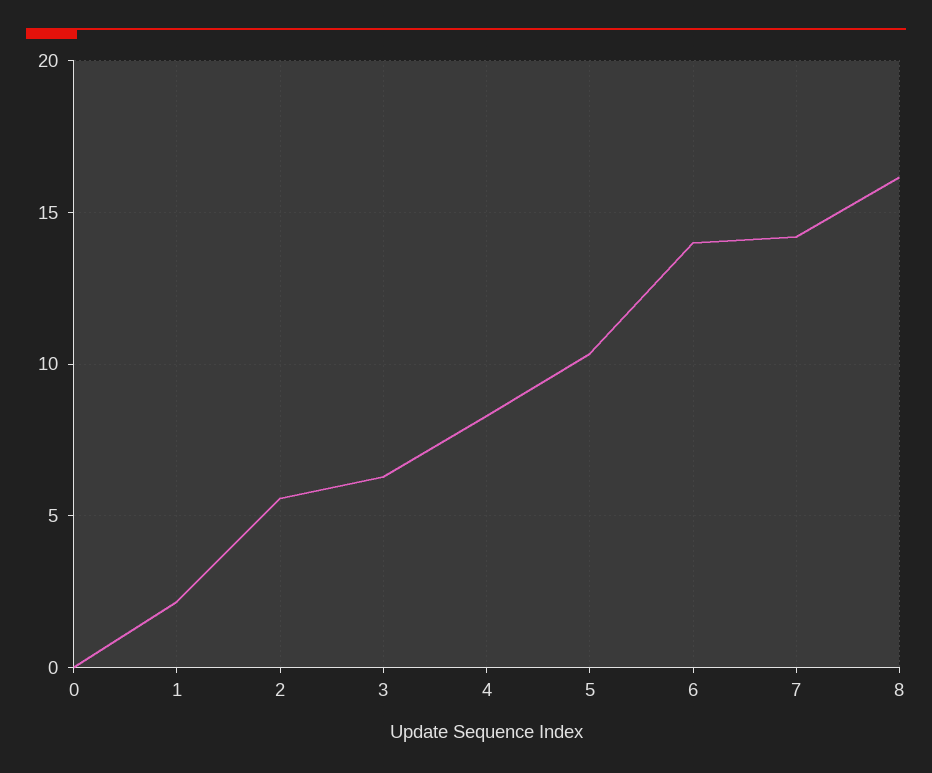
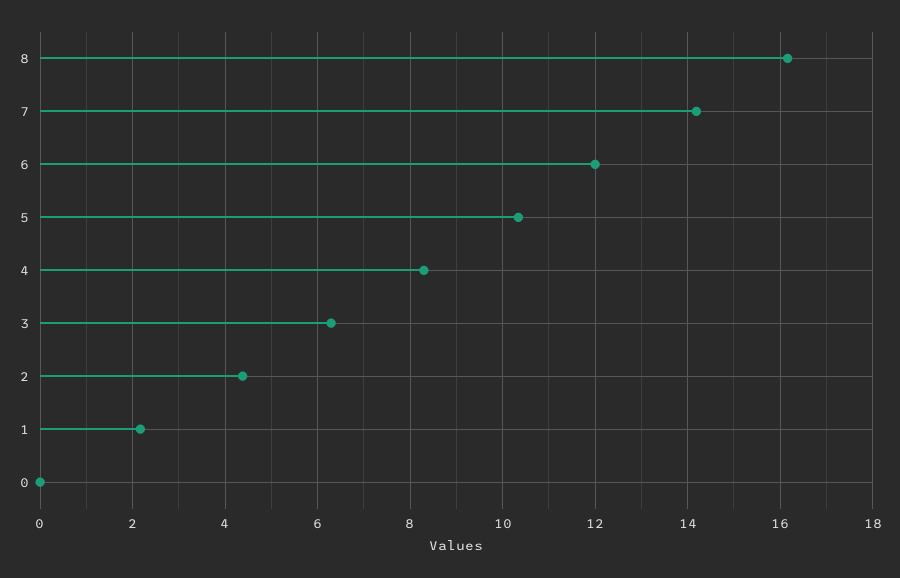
  {
    "0": 0,
    "1": 2.2,
-   "2": 5.5,
+   "2": 4.4,
    "3": 6.2,
    "4": 8.4,
    "5": 10.4,
-   "6": 14,
+   "6": 12,
    "7": 14.2,
    "8": 16.2
  }

